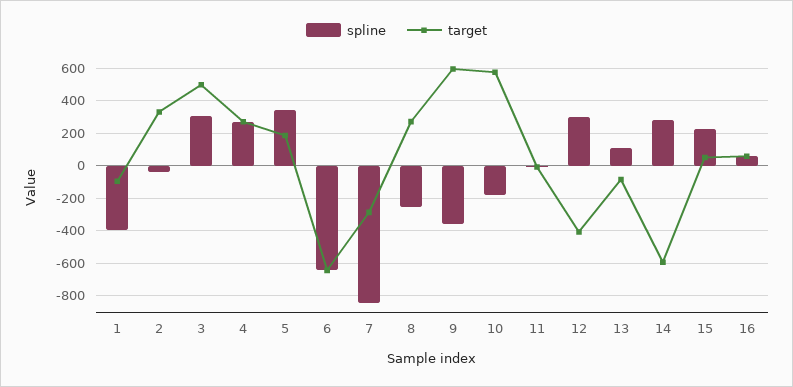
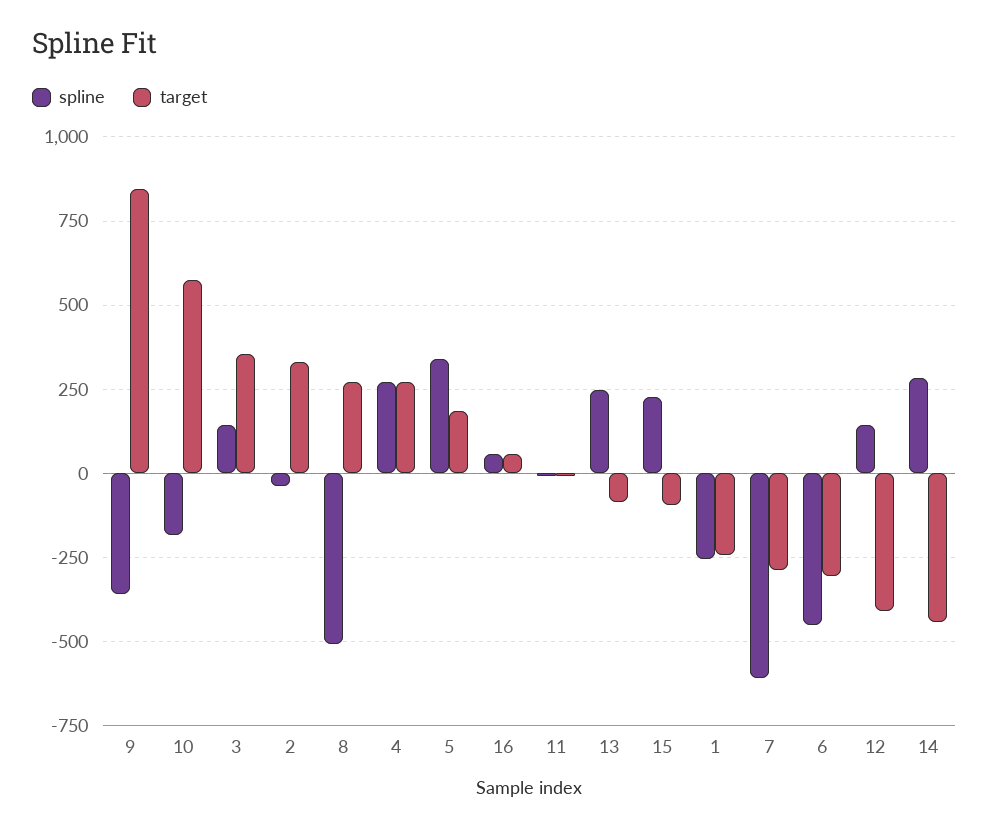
  {
    "spline": {
-     "1": -400,
+     "1": -250,
      "2": -25,
-     "3": 300,
+     "3": 150,
      "4": 275,
      "5": 350,
-     "6": -650,
+     "6": -450,
-     "7": -850,
+     "7": -600,
-     "8": -250,
+     "8": -500,
      "9": -350,
      "10": -175,
      "11": 0,
-     "12": 300,
+     "12": 150,
-     "13": 100,
+     "13": 250,
      "14": 275,
      "15": 225,
      "16": 50
    },
    "target": {
-     "1": -100,
+     "1": -250,
      "2": 325,
-     "3": 500,
+     "3": 350,
      "4": 275,
      "5": 175,
-     "6": -650,
+     "6": -300,
      "7": -300,
      "8": 275,
-     "9": 600,
+     "9": 850,
      "10": 575,
      "11": 0,
      "12": -400,
      "13": -75,
-     "14": -600,
+     "14": -450,
-     "15": 50,
+     "15": -100,
      "16": 50
    }
  }

